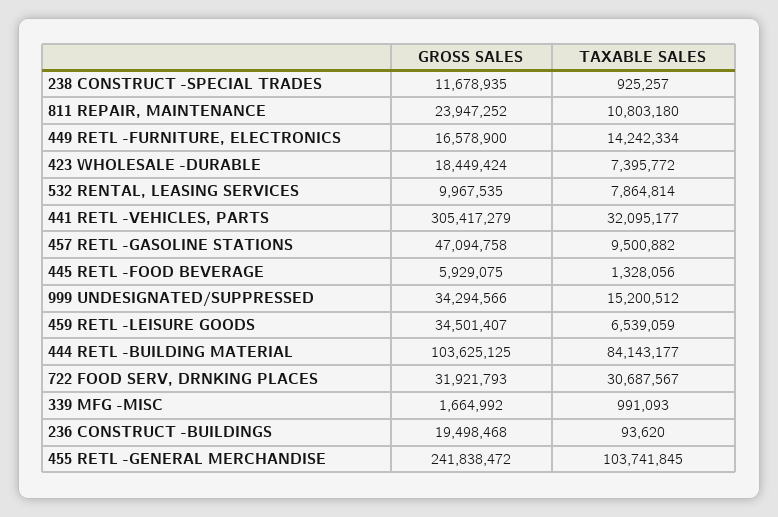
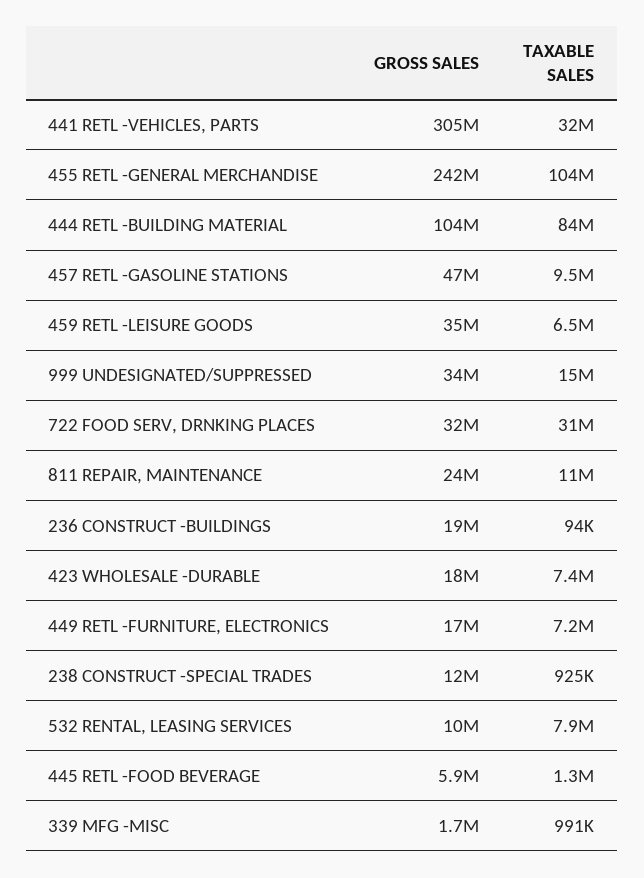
  {
    "GROSS SALES": {
      "238 CONSTRUCT -SPECIAL TRADES": 11678935,
      "811 REPAIR, MAINTENANCE": 23947252,
      "449 RETL -FURNITURE, ELECTRONICS": 16578900,
      "423 WHOLESALE -DURABLE": 18449424,
      "532 RENTAL, LEASING SERVICES": 9967535,
      "441 RETL -VEHICLES, PARTS": 305417279,
      "457 RETL -GASOLINE STATIONS": 47094758,
      "445 RETL -FOOD BEVERAGE": 5929075,
      "999 UNDESIGNATED/SUPPRESSED": 34294566,
      "459 RETL -LEISURE GOODS": 34501407,
      "444 RETL -BUILDING MATERIAL": 103625125,
      "722 FOOD SERV, DRNKING PLACES": 31921793,
      "339 MFG -MISC": 1664992,
      "236 CONSTRUCT -BUILDINGS": 19498468,
      "455 RETL -GENERAL MERCHANDISE": 241838472
    },
    "TAXABLE SALES": {
      "238 CONSTRUCT -SPECIAL TRADES": 925257,
      "811 REPAIR, MAINTENANCE": 10803180,
-     "449 RETL -FURNITURE, ELECTRONICS": 14242334,
+     "449 RETL -FURNITURE, ELECTRONICS": 7200000,
      "423 WHOLESALE -DURABLE": 7395772,
      "532 RENTAL, LEASING SERVICES": 7864814,
      "441 RETL -VEHICLES, PARTS": 32095177,
      "457 RETL -GASOLINE STATIONS": 9500882,
      "445 RETL -FOOD BEVERAGE": 1328056,
      "999 UNDESIGNATED/SUPPRESSED": 15200512,
      "459 RETL -LEISURE GOODS": 6539059,
      "444 RETL -BUILDING MATERIAL": 84143177,
      "722 FOOD SERV, DRNKING PLACES": 30687567,
      "339 MFG -MISC": 991093,
      "236 CONSTRUCT -BUILDINGS": 93620,
      "455 RETL -GENERAL MERCHANDISE": 103741845
    }
  }

